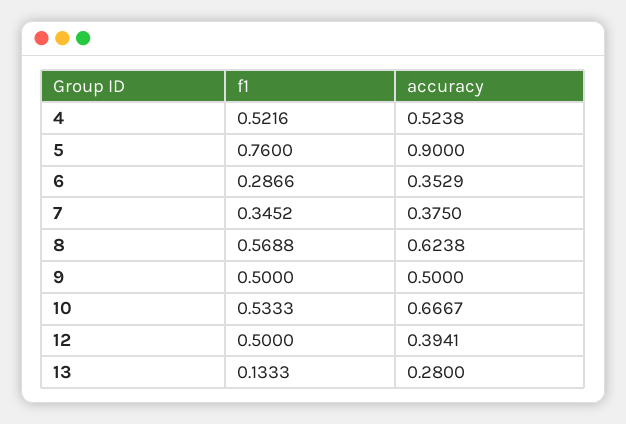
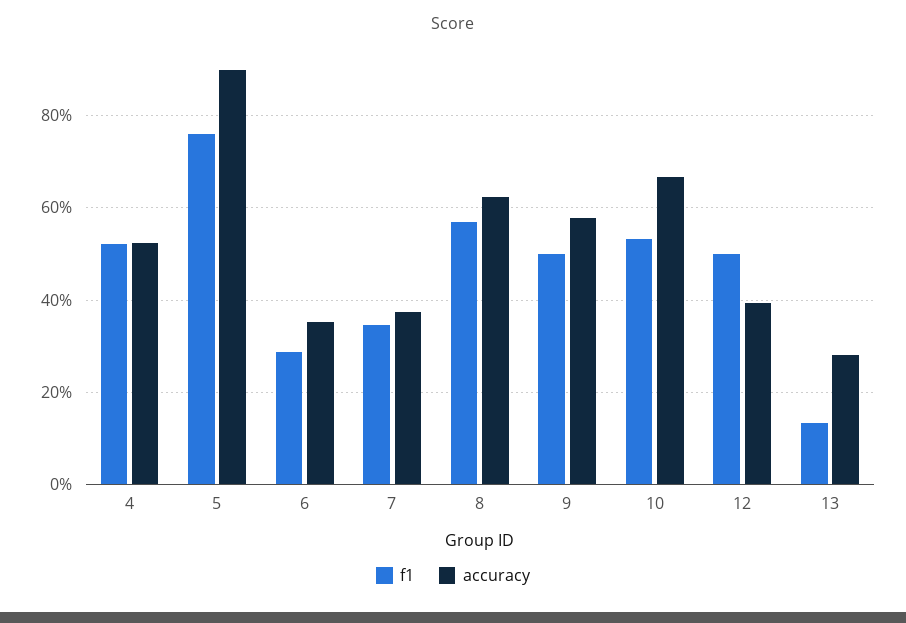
  {
    "f1": {
      "4": 0.5216,
      "5": 0.76,
      "6": 0.2866,
      "7": 0.3452,
      "8": 0.5688,
      "9": 0.5,
      "10": 0.5333,
      "12": 0.5,
      "13": 0.1333
    },
    "accuracy": {
      "4": 0.5238,
      "5": 0.9,
      "6": 0.3529,
      "7": 0.375,
      "8": 0.6238,
-     "9": 0.5,
+     "9": 0.58,
      "10": 0.6667,
      "12": 0.3941,
      "13": 0.28
    }
  }

